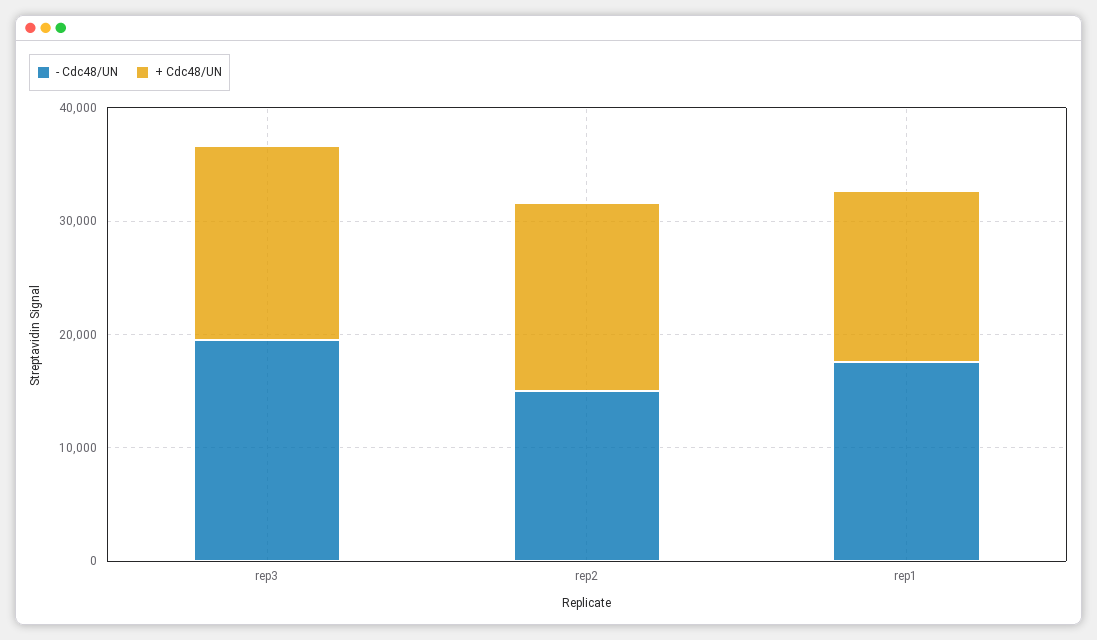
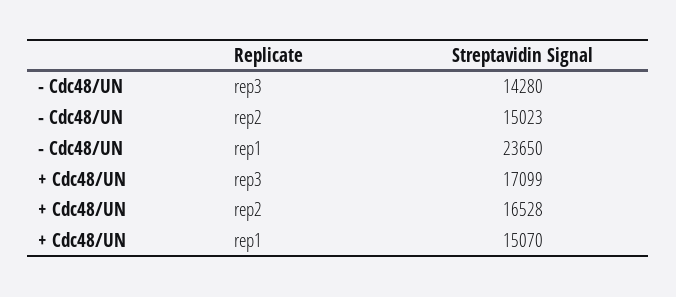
  {
    "- Cdc48/UN": {
-     "rep3": 20000,
+     "rep3": 14280,
      "rep2": 15023,
-     "rep1": 18000
+     "rep1": 23650
    },
    "+ Cdc48/UN": {
      "rep3": 17099,
      "rep2": 16528,
      "rep1": 15070
    }
  }

